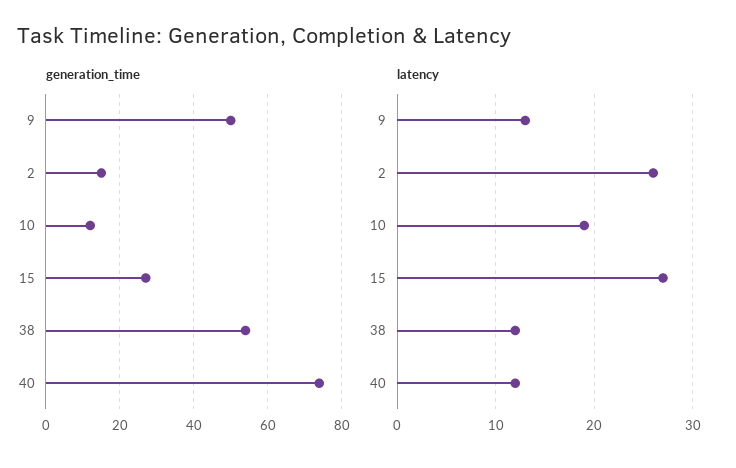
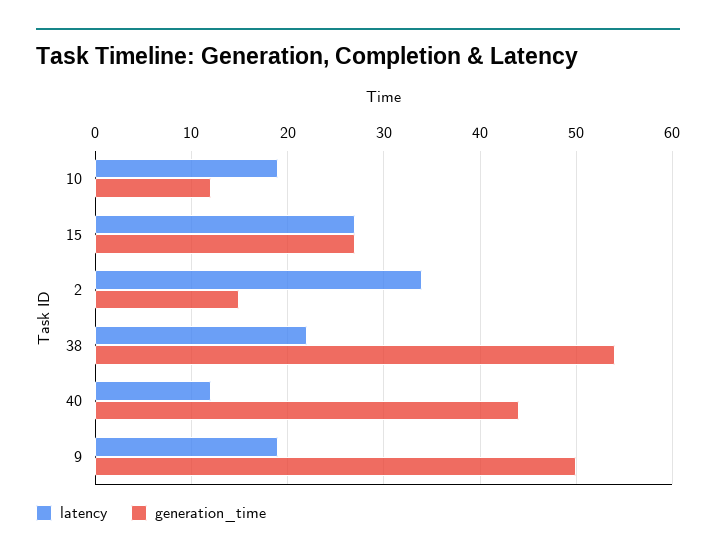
  {
    "generation_time": {
      "9": 50,
      "2": 15,
      "10": 12,
      "15": 27,
      "38": 54,
-     "40": 75
+     "40": 44
    },
    "latency": {
-     "9": 13,
+     "9": 19,
-     "2": 26,
+     "2": 34,
      "10": 19,
      "15": 27,
-     "38": 12,
+     "38": 22,
      "40": 12
    }
  }

